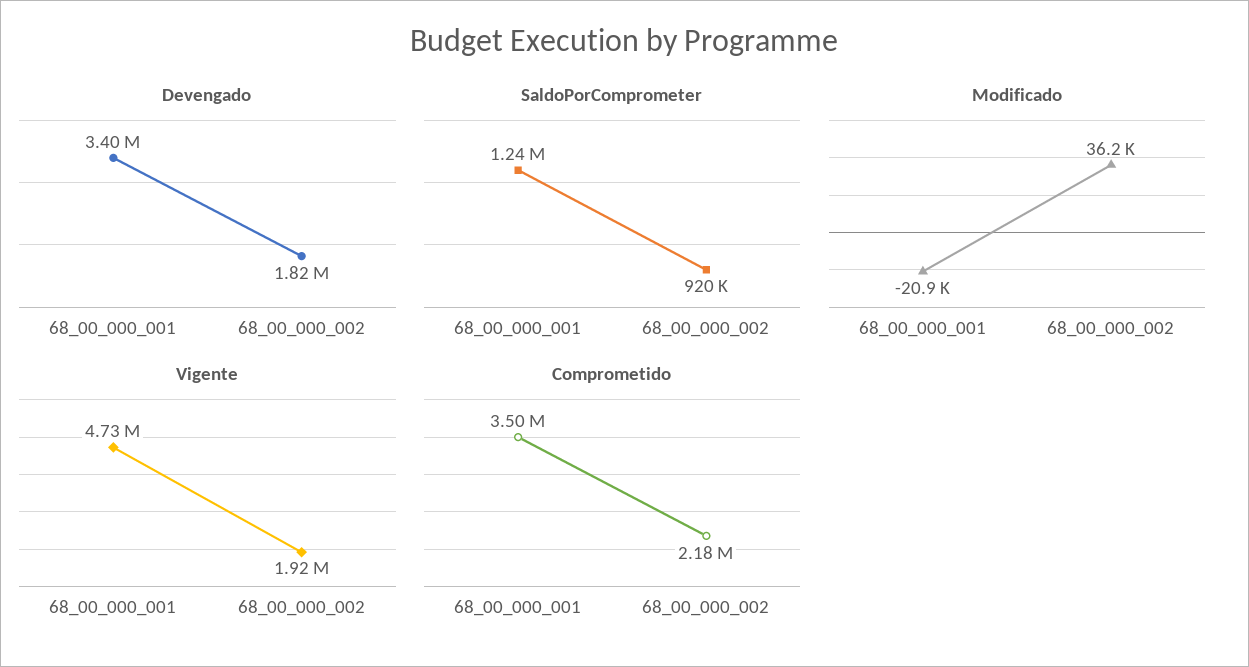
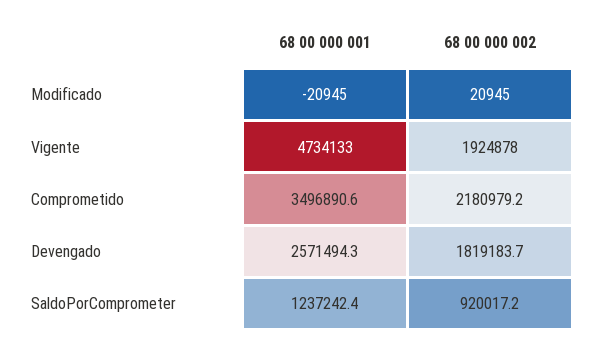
  {
    "Devengado": {
-     "68_00_000_001": 3400000,
+     "68_00_000_001": 2571494.3,
      "68_00_000_002": 1819183.7
    },
    "SaldoPorComprometer": {
      "68_00_000_001": 1237242.4,
      "68_00_000_002": 920017.2
    },
    "Modificado": {
      "68_00_000_001": -20945,
-     "68_00_000_002": 36200
+     "68_00_000_002": 20945
    },
    "Vigente": {
      "68_00_000_001": 4734133,
      "68_00_000_002": 1924878
    },
    "Comprometido": {
      "68_00_000_001": 3496890.6,
      "68_00_000_002": 2180979.2
    }
  }

